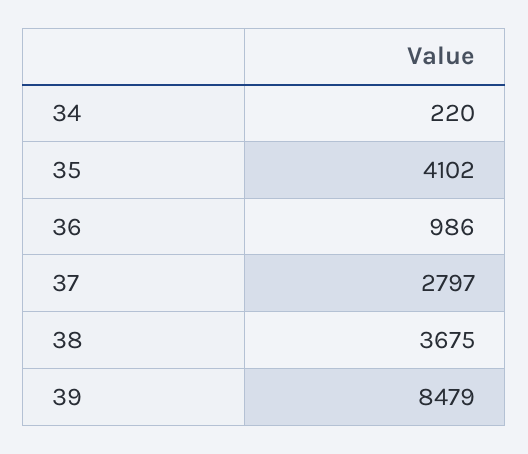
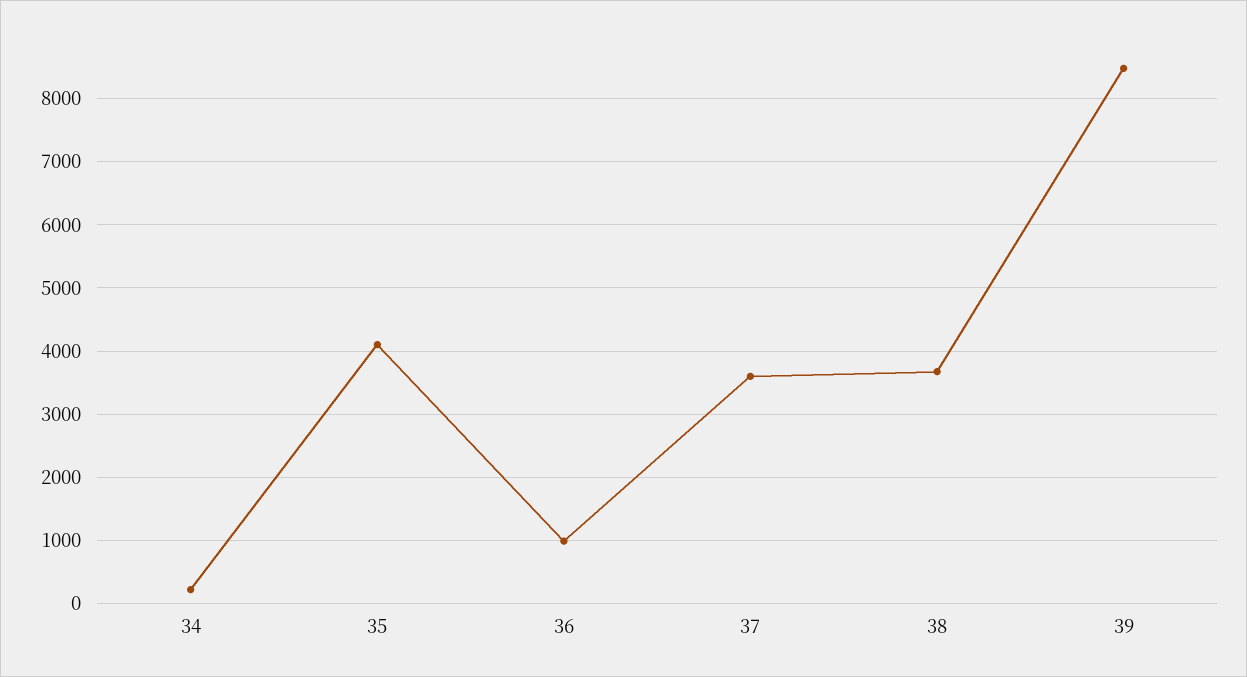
  {
    "34": 220,
    "35": 4102,
    "36": 986,
-   "37": 2797,
+   "37": 3600,
    "38": 3675,
    "39": 8479
  }

